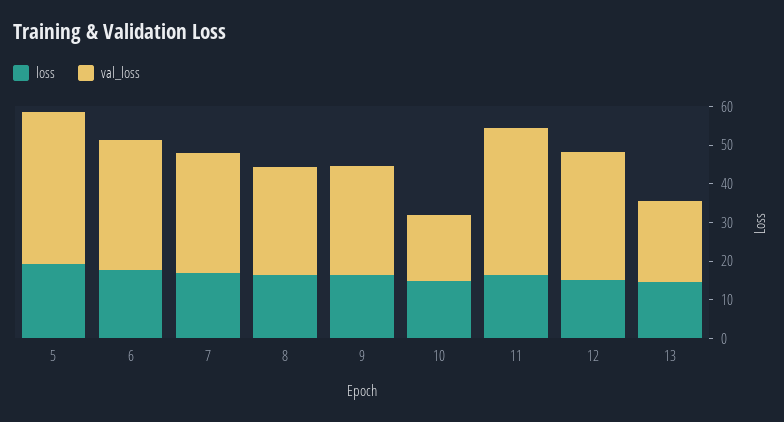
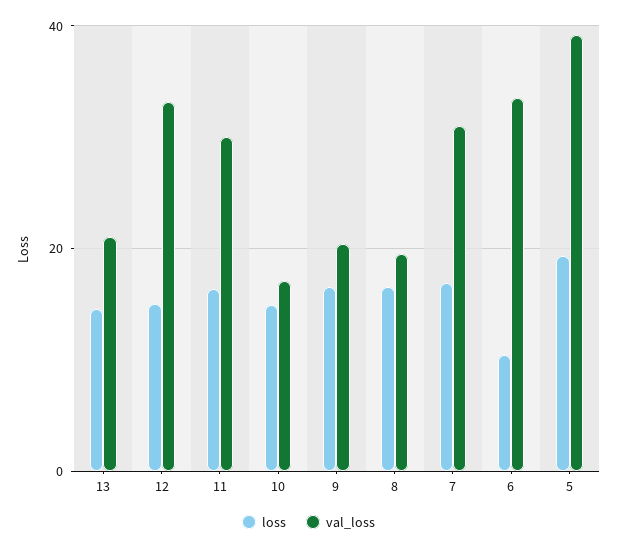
  {
    "loss": {
      "5": 20,
-     "6": 17.5,
+     "6": 10,
      "7": 16,
      "8": 16,
      "9": 16,
      "10": 14,
      "11": 16,
      "12": 16,
      "13": 14
    },
    "val_loss": {
      "5": 40,
      "6": 34,
      "7": 32,
-     "8": 27.5,
+     "8": 20,
-     "9": 27.5,
+     "9": 20,
      "10": 18,
-     "11": 37.5,
+     "11": 30,
      "12": 34,
      "13": 22
    }
  }

